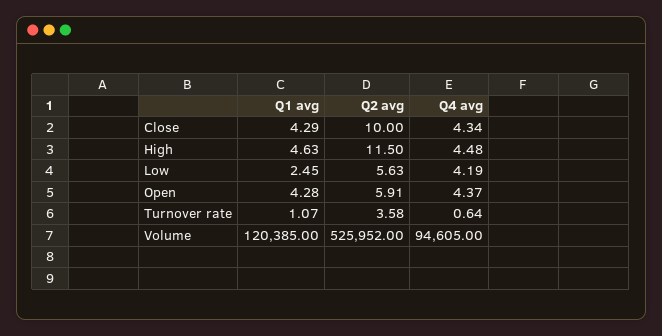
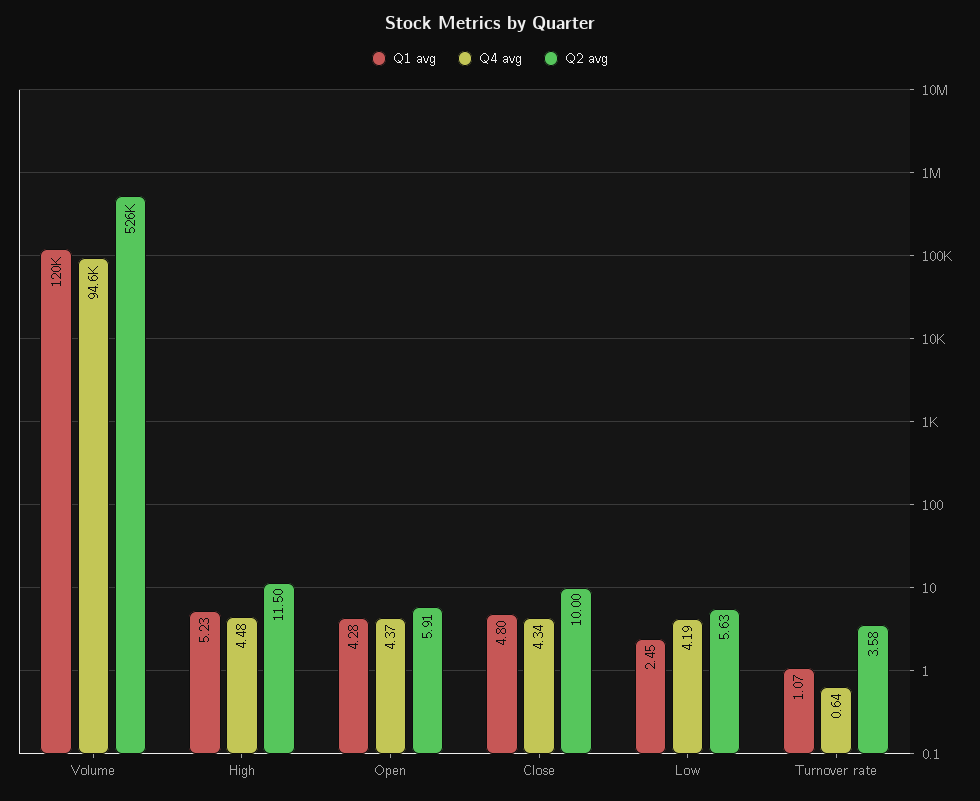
  {
    "Q1 avg": {
-     "Close": 4.29,
+     "Close": 4.8,
-     "High": 4.63,
+     "High": 5.23,
      "Low": 2.45,
      "Open": 4.28,
      "Turnover rate": 1.07,
      "Volume": 120385
    },
    "Q2 avg": {
      "Close": 10,
      "High": 11.5,
      "Low": 5.63,
      "Open": 5.91,
      "Turnover rate": 3.58,
      "Volume": 525952
    },
    "Q4 avg": {
      "Close": 4.34,
      "High": 4.48,
      "Low": 4.19,
      "Open": 4.37,
      "Turnover rate": 0.64,
      "Volume": 94605
    }
  }

